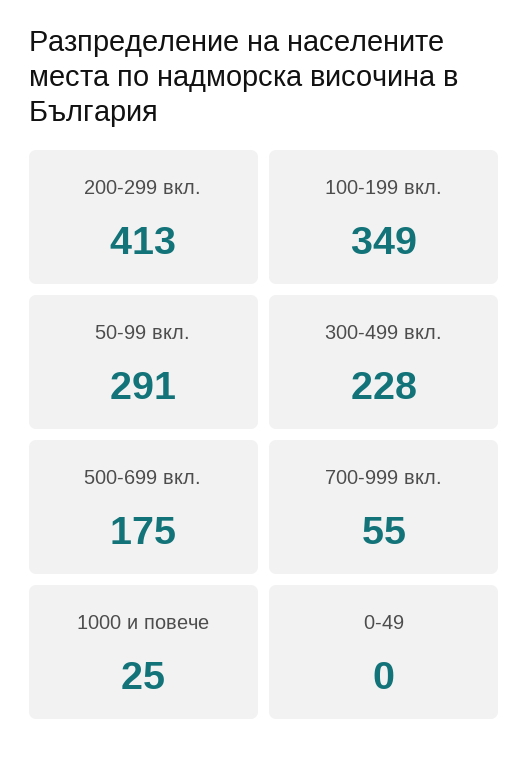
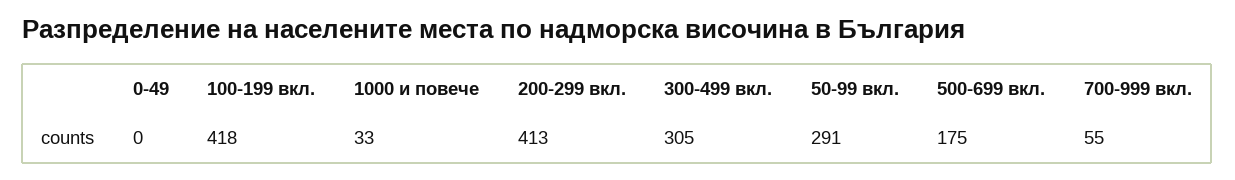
  {
    "200-299 вкл.": 413,
-   "100-199 вкл.": 349,
+   "100-199 вкл.": 418,
    "50-99 вкл.": 291,
-   "300-499 вкл.": 228,
+   "300-499 вкл.": 305,
    "500-699 вкл.": 175,
    "700-999 вкл.": 55,
-   "1000 и повече": 25,
+   "1000 и повече": 33,
    "0-49": 0
  }

